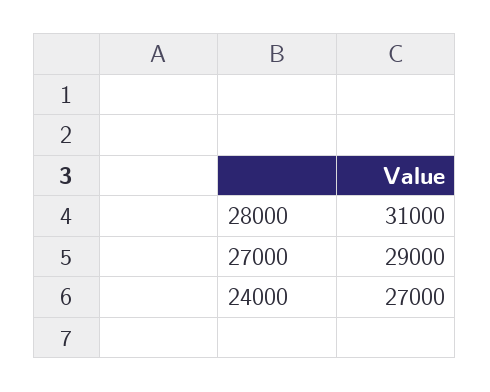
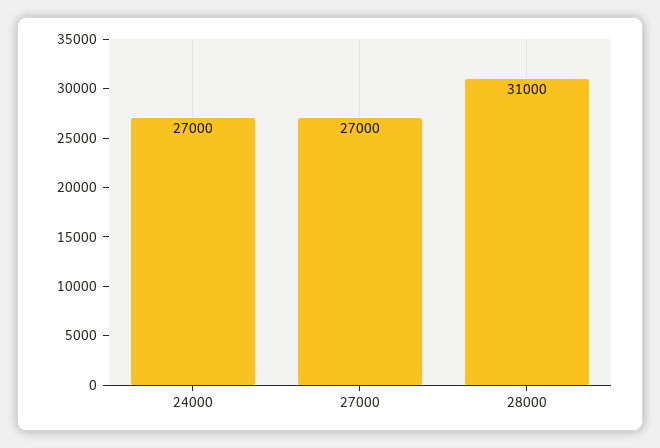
  {
    "28000": 31000,
-   "27000": 29000,
+   "27000": 27000,
    "24000": 27000
  }

